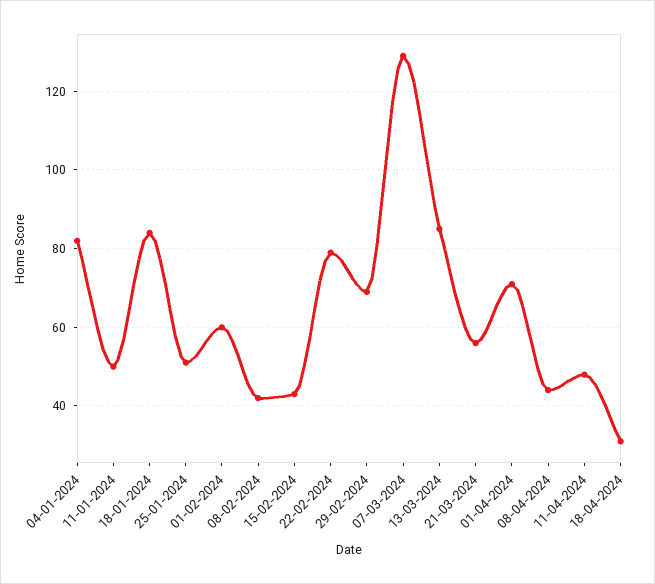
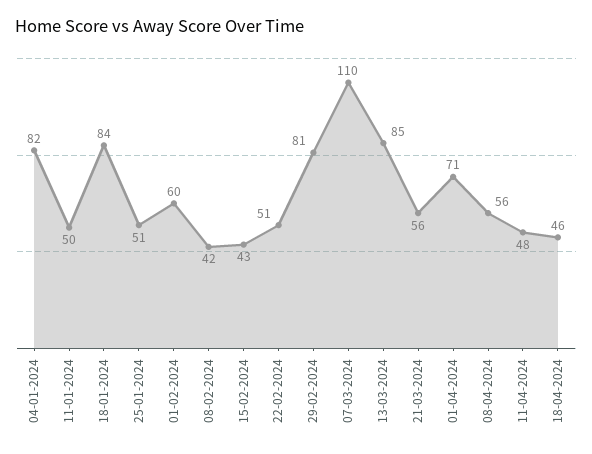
  {
    "04-01-2024": 82,
    "11-01-2024": 50,
    "18-01-2024": 84,
    "25-01-2024": 51,
    "01-02-2024": 60,
    "08-02-2024": 42,
    "15-02-2024": 43,
-   "22-02-2024": 80,
+   "22-02-2024": 51,
-   "29-02-2024": 70,
+   "29-02-2024": 81,
-   "07-03-2024": 130,
+   "07-03-2024": 110,
    "13-03-2024": 85,
    "21-03-2024": 56,
    "01-04-2024": 71,
-   "08-04-2024": 45,
+   "08-04-2024": 56,
    "11-04-2024": 48,
-   "18-04-2024": 30
+   "18-04-2024": 46
  }

